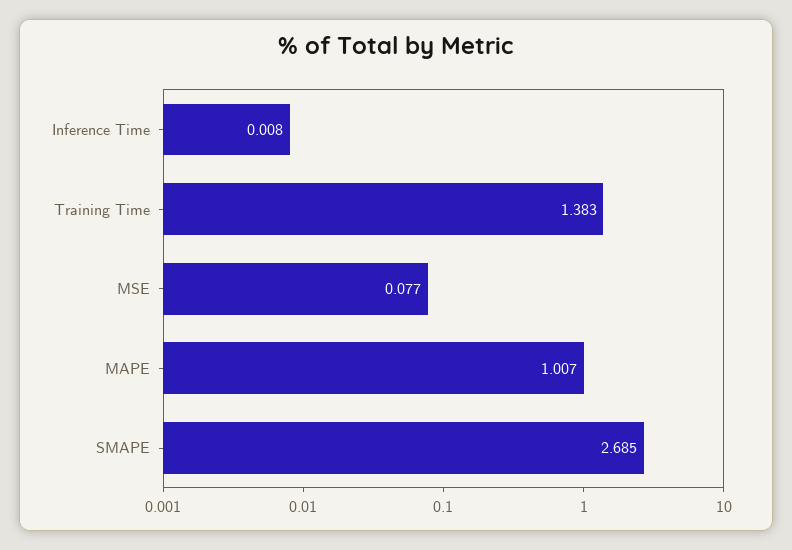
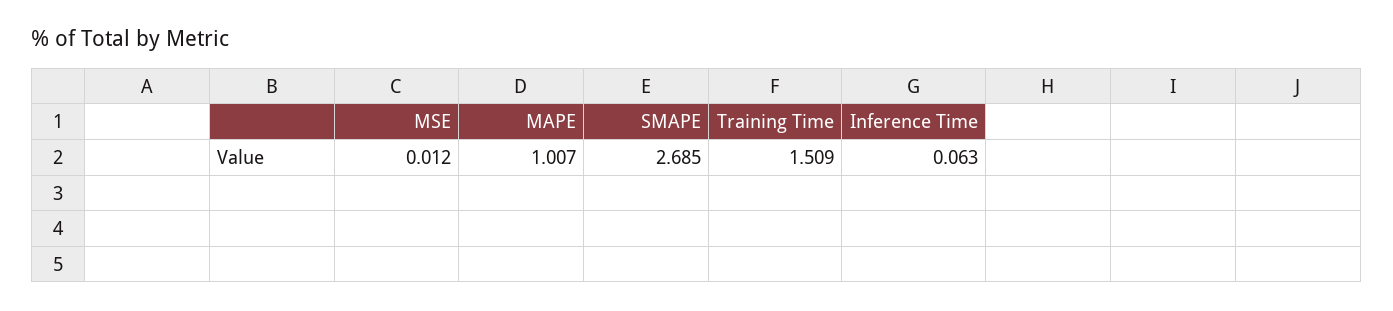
  {
-   "Inference Time": 0.008,
+   "Inference Time": 0.063,
-   "Training Time": 1.383,
+   "Training Time": 1.509,
-   "MSE": 0.077,
+   "MSE": 0.012,
    "MAPE": 1.007,
    "SMAPE": 2.685
  }

